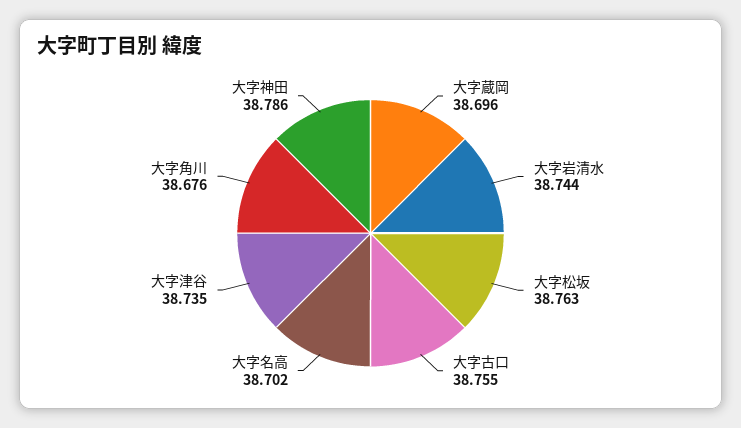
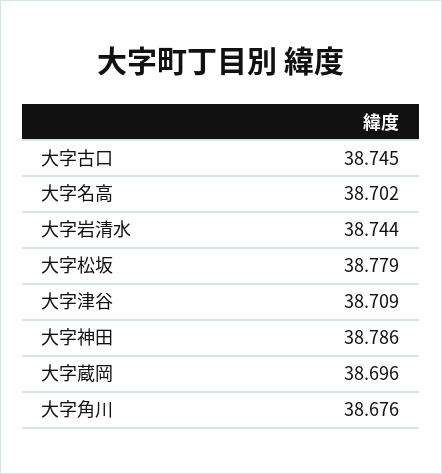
  {
    "大字蔵岡": 38.696,
    "大字岩清水": 38.744,
-   "大字松坂": 38.763,
+   "大字松坂": 38.779,
-   "大字古口": 38.755,
+   "大字古口": 38.745,
    "大字名高": 38.702,
-   "大字津谷": 38.735,
+   "大字津谷": 38.709,
    "大字角川": 38.676,
    "大字神田": 38.786
  }

